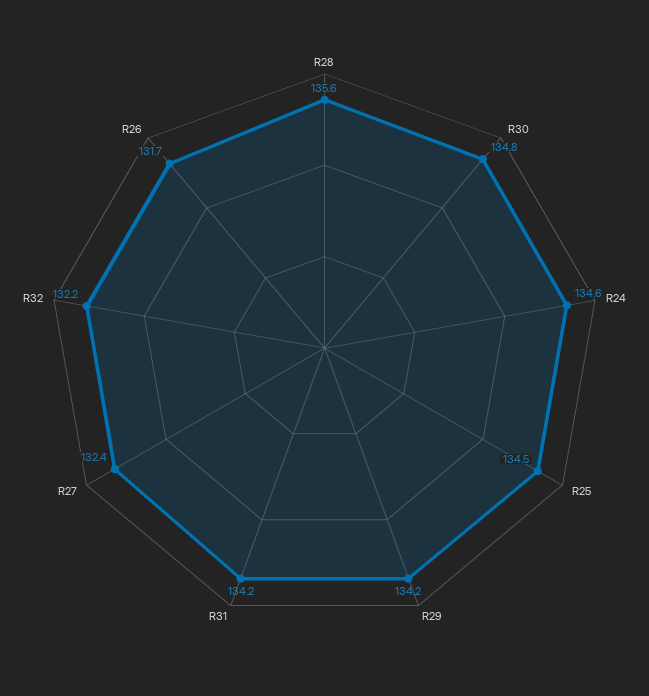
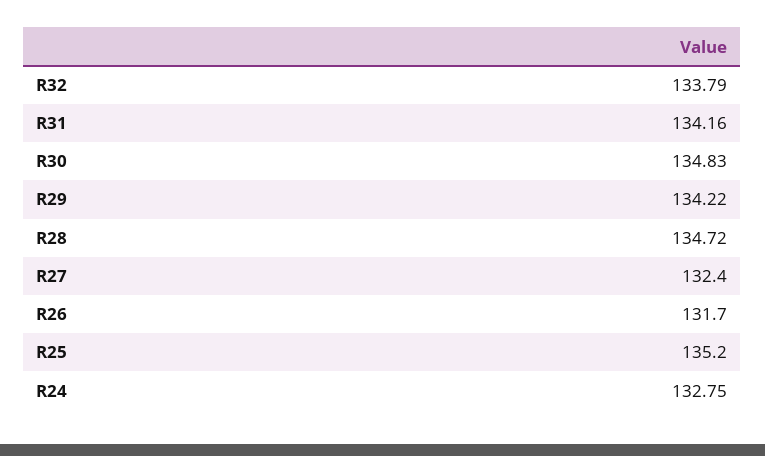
  {
-   "R28": 135.6,
+   "R28": 134.72,
    "R30": 134.83,
-   "R24": 134.6,
+   "R24": 132.75,
-   "R25": 134.5,
+   "R25": 135.2,
    "R29": 134.22,
    "R31": 134.16,
    "R27": 132.4,
-   "R32": 132.2,
+   "R32": 133.79,
    "R26": 131.7
  }

